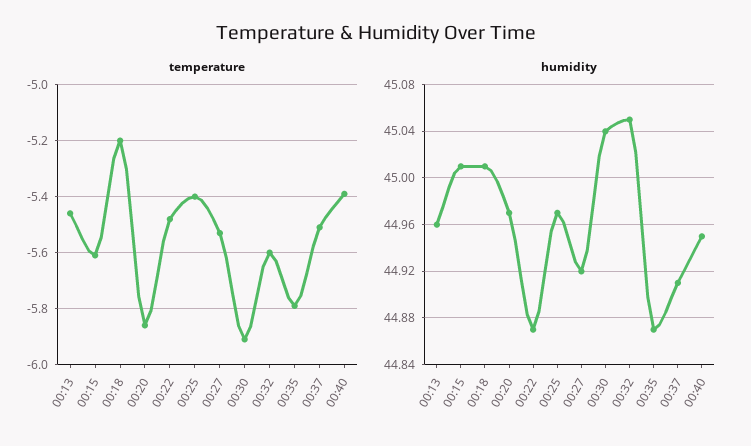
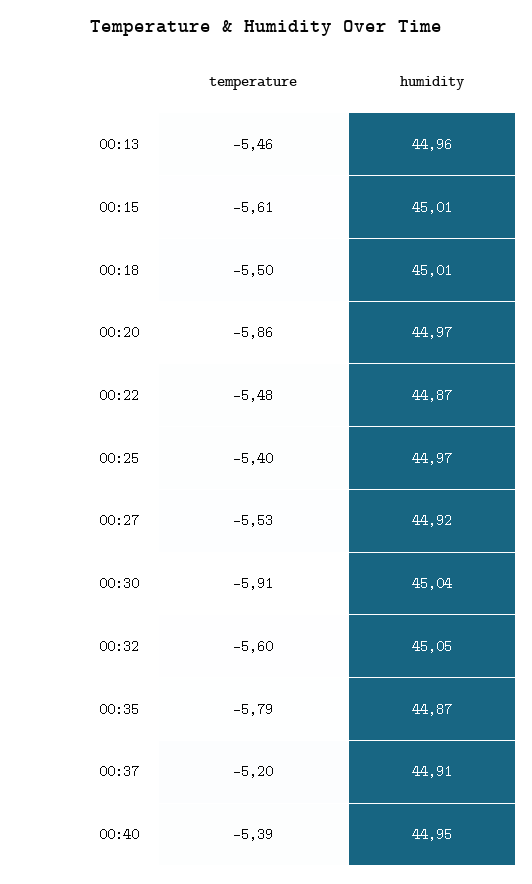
  {
    "temperature": {
      "00:13": -5.46,
      "00:15": -5.61,
-     "00:18": -5.2,
+     "00:18": -5.5,
      "00:20": -5.86,
      "00:22": -5.48,
      "00:25": -5.4,
      "00:27": -5.53,
      "00:30": -5.91,
      "00:32": -5.6,
      "00:35": -5.79,
-     "00:37": -5.5,
+     "00:37": -5.2,
      "00:40": -5.39
    },
    "humidity": {
      "00:13": 44.96,
      "00:15": 45.01,
      "00:18": 45.01,
      "00:20": 44.97,
      "00:22": 44.87,
      "00:25": 44.97,
      "00:27": 44.92,
      "00:30": 45.04,
      "00:32": 45.05,
      "00:35": 44.87,
      "00:37": 44.91,
      "00:40": 44.95
    }
  }

